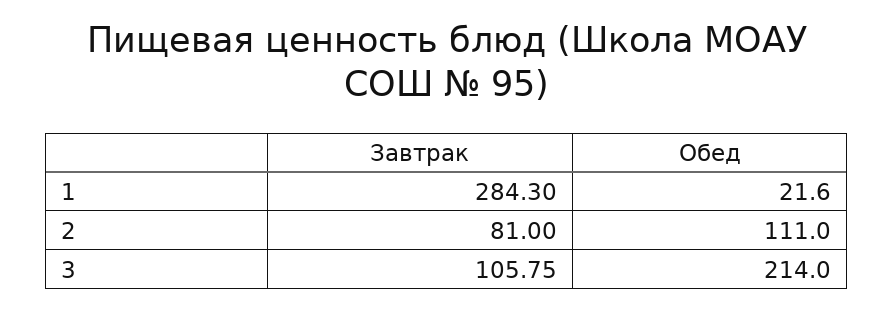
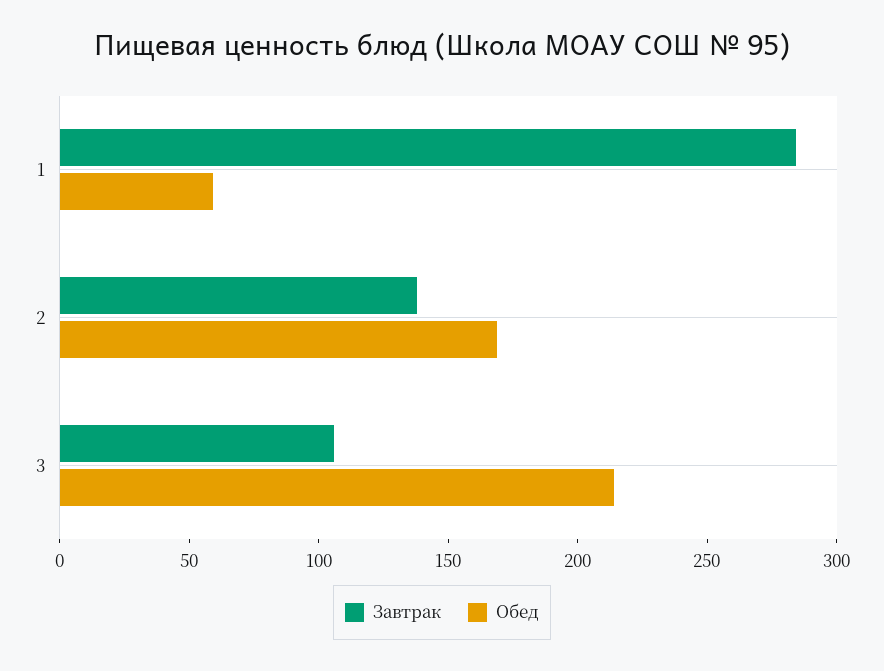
  {
    "Завтрак": {
      "1": 284.3,
-     "2": 81,
+     "2": 140,
      "3": 105.75
    },
    "Обед": {
-     "1": 21.6,
+     "1": 60,
-     "2": 111,
+     "2": 170,
      "3": 214
    }
  }

